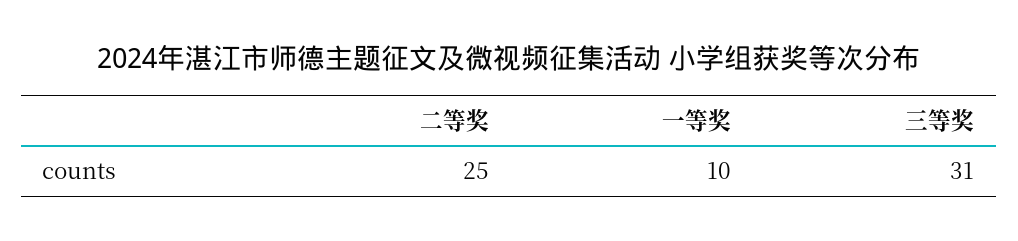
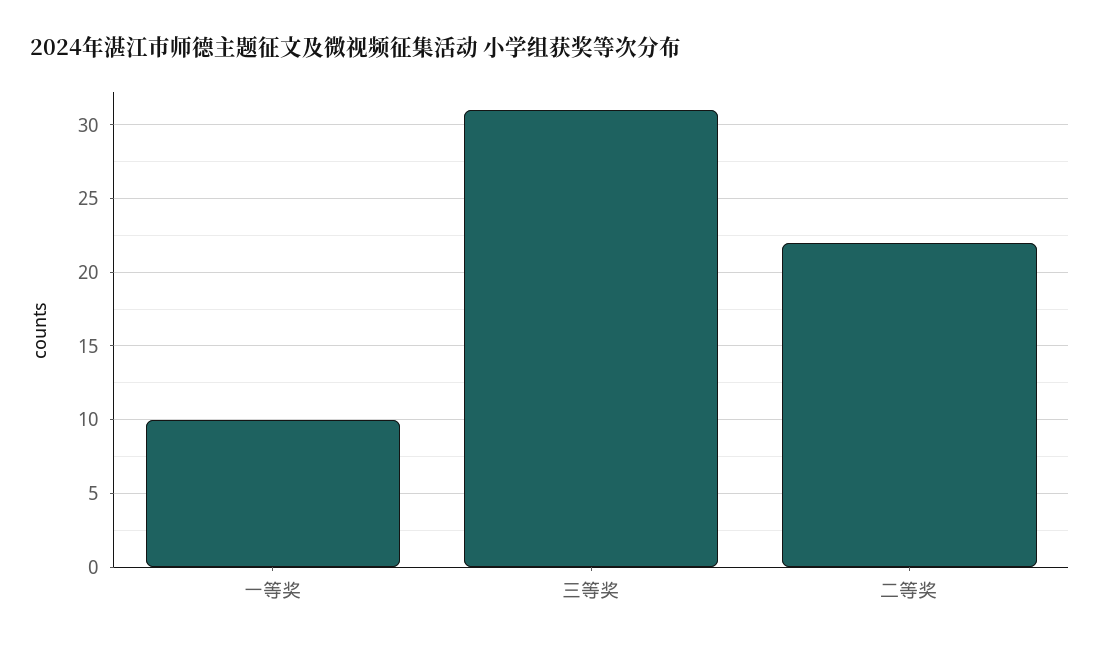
  {
-   "二等奖": 25,
+   "二等奖": 22,
    "一等奖": 10,
    "三等奖": 31
  }

